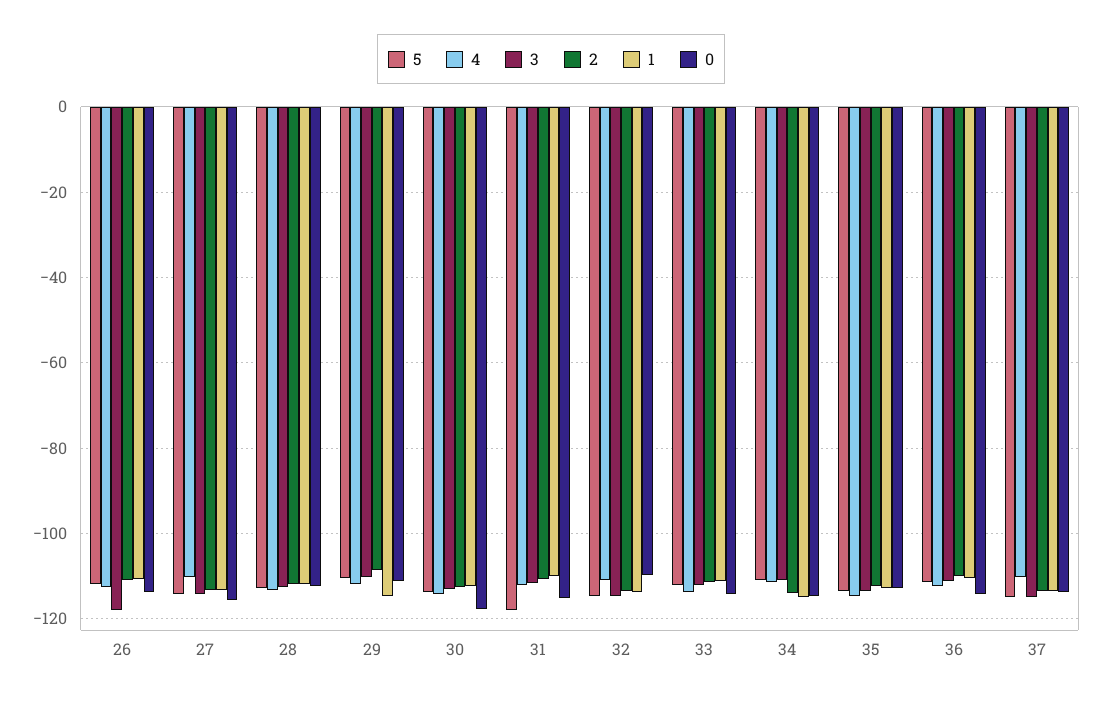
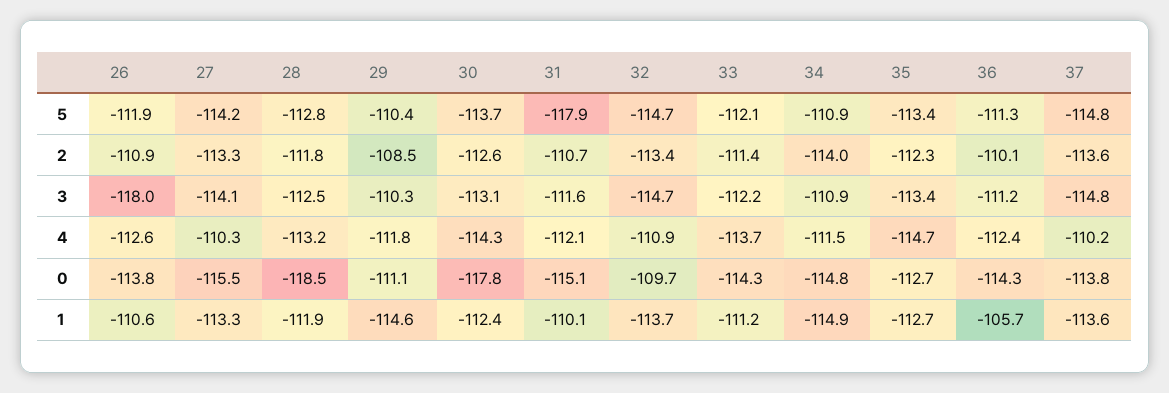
  {
    "5": {
      "26": -111.9,
      "27": -114.2,
      "28": -112.8,
      "29": -110.4,
      "30": -113.7,
      "31": -117.9,
      "32": -114.7,
      "33": -112.1,
      "34": -110.9,
      "35": -113.4,
      "36": -111.3,
      "37": -114.8
    },
    "4": {
      "26": -112.6,
      "27": -110.3,
      "28": -113.2,
      "29": -111.8,
      "30": -114.3,
      "31": -112.1,
      "32": -110.9,
      "33": -113.7,
      "34": -111.5,
      "35": -114.7,
      "36": -112.4,
      "37": -110.2
    },
    "3": {
      "26": -118,
      "27": -114.1,
      "28": -112.5,
      "29": -110.3,
      "30": -113.1,
      "31": -111.6,
      "32": -114.7,
      "33": -112.2,
      "34": -110.9,
      "35": -113.4,
      "36": -111.2,
      "37": -114.8
    },
    "2": {
      "26": -110.9,
      "27": -113.3,
      "28": -111.8,
      "29": -108.5,
      "30": -112.6,
      "31": -110.7,
      "32": -113.4,
      "33": -111.4,
      "34": -114,
      "35": -112.3,
      "36": -110.1,
      "37": -113.6
    },
    "1": {
      "26": -110.6,
      "27": -113.3,
      "28": -111.9,
      "29": -114.6,
      "30": -112.4,
      "31": -110.1,
      "32": -113.7,
      "33": -111.2,
      "34": -114.9,
      "35": -112.7,
-     "36": -110,
+     "36": -105.7,
      "37": -113.6
    },
    "0": {
      "26": -113.8,
      "27": -115.5,
-     "28": -112,
+     "28": -118.5,
      "29": -111.1,
      "30": -117.8,
      "31": -115.1,
      "32": -109.7,
      "33": -114.3,
      "34": -114.8,
      "35": -112.7,
      "36": -114.3,
      "37": -113.8
    }
  }

